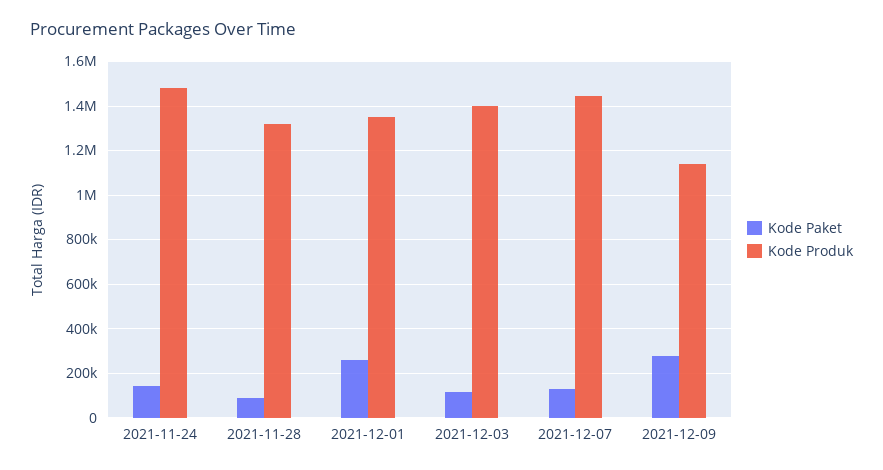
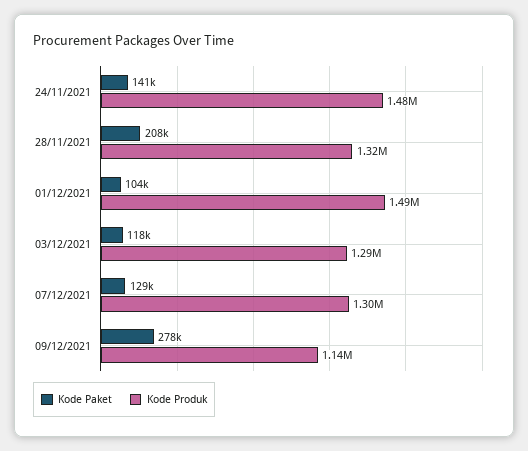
  {
    "Kode Paket": {
      "2021-11-24": 141000,
-     "2021-11-28": 100000,
+     "2021-11-28": 208000,
-     "2021-12-01": 250000,
+     "2021-12-01": 104000,
      "2021-12-03": 118000,
      "2021-12-07": 129000,
      "2021-12-09": 278000
    },
    "Kode Produk": {
      "2021-11-24": 1480000,
      "2021-11-28": 1320000,
-     "2021-12-01": 1350000,
+     "2021-12-01": 1490000,
-     "2021-12-03": 1400000,
+     "2021-12-03": 1290000,
-     "2021-12-07": 1450000,
+     "2021-12-07": 1300000,
      "2021-12-09": 1140000
    }
  }

